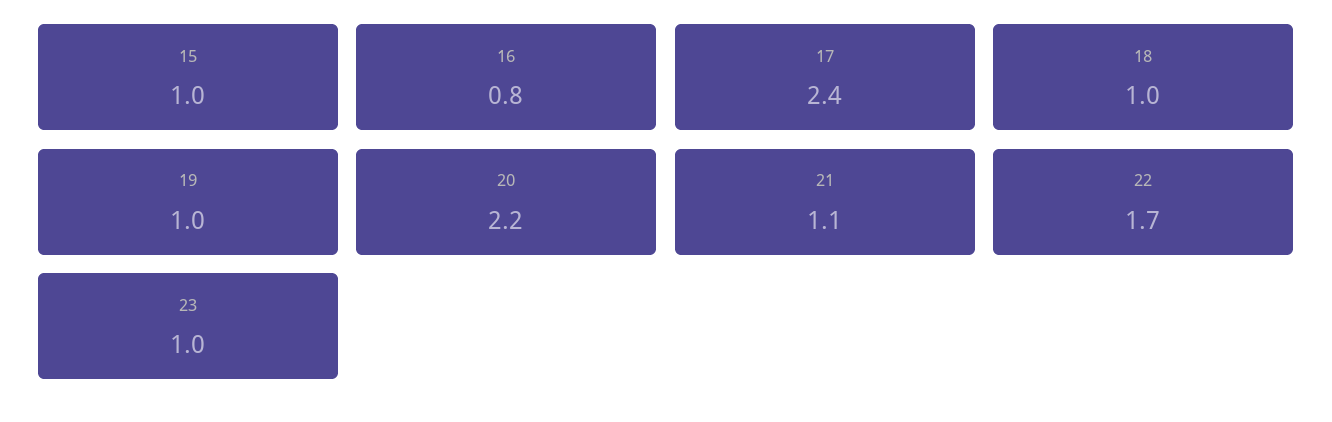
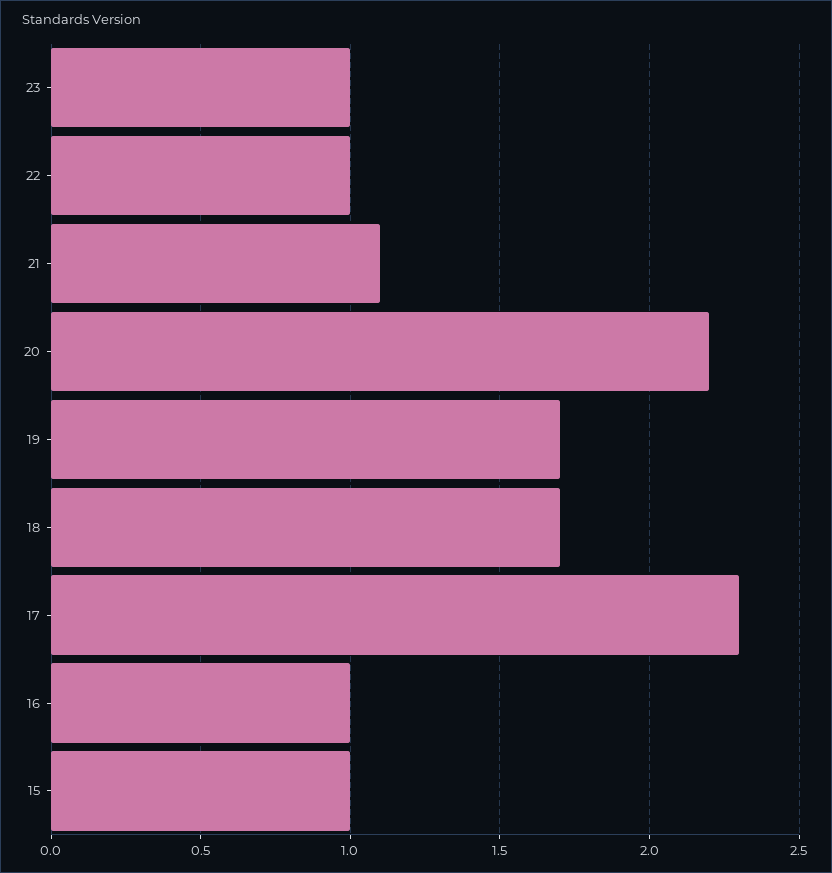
  {
    "15": 1,
-   "16": 0.8,
+   "16": 1,
-   "17": 2.4,
+   "17": 2.3,
-   "18": 1,
+   "18": 1.7,
-   "19": 1,
+   "19": 1.7,
    "20": 2.2,
    "21": 1.1,
-   "22": 1.7,
+   "22": 1,
    "23": 1
  }

